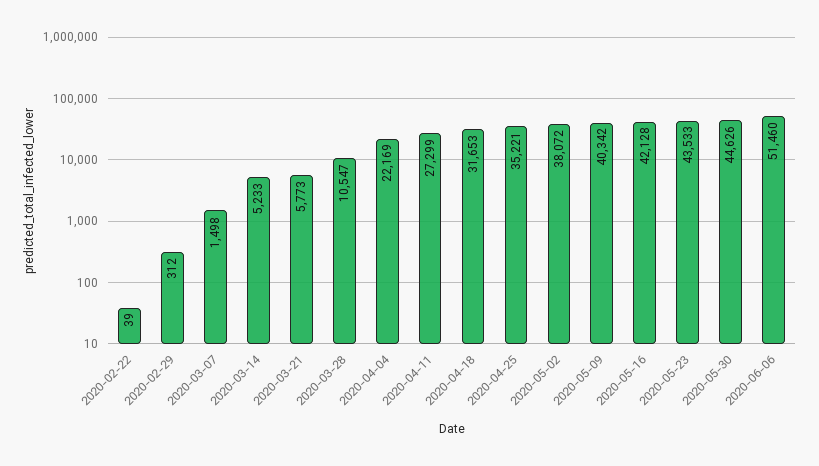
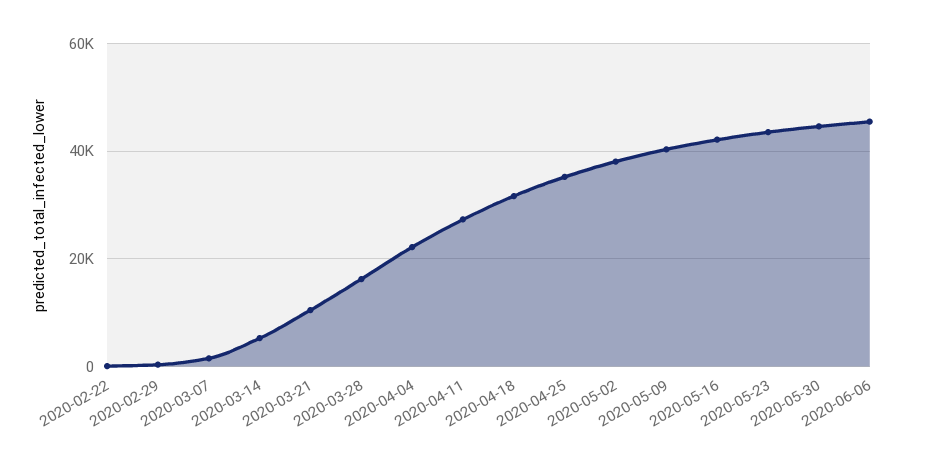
  {
    "2020-02-22": 39,
    "2020-02-29": 312,
    "2020-03-07": 1498,
    "2020-03-14": 5233,
-   "2020-03-21": 5773,
+   "2020-03-21": 10000,
-   "2020-03-28": 10547,
+   "2020-03-28": 16000,
    "2020-04-04": 22169,
    "2020-04-11": 27299,
    "2020-04-18": 31653,
    "2020-04-25": 35221,
    "2020-05-02": 38072,
    "2020-05-09": 40342,
    "2020-05-16": 42128,
    "2020-05-23": 43533,
    "2020-05-30": 44626,
-   "2020-06-06": 51460
+   "2020-06-06": 46000
  }

